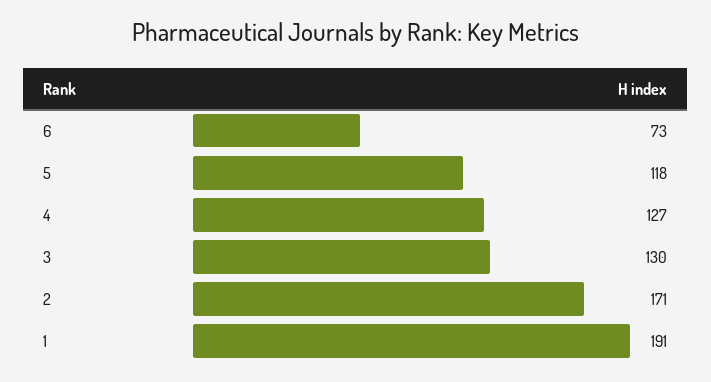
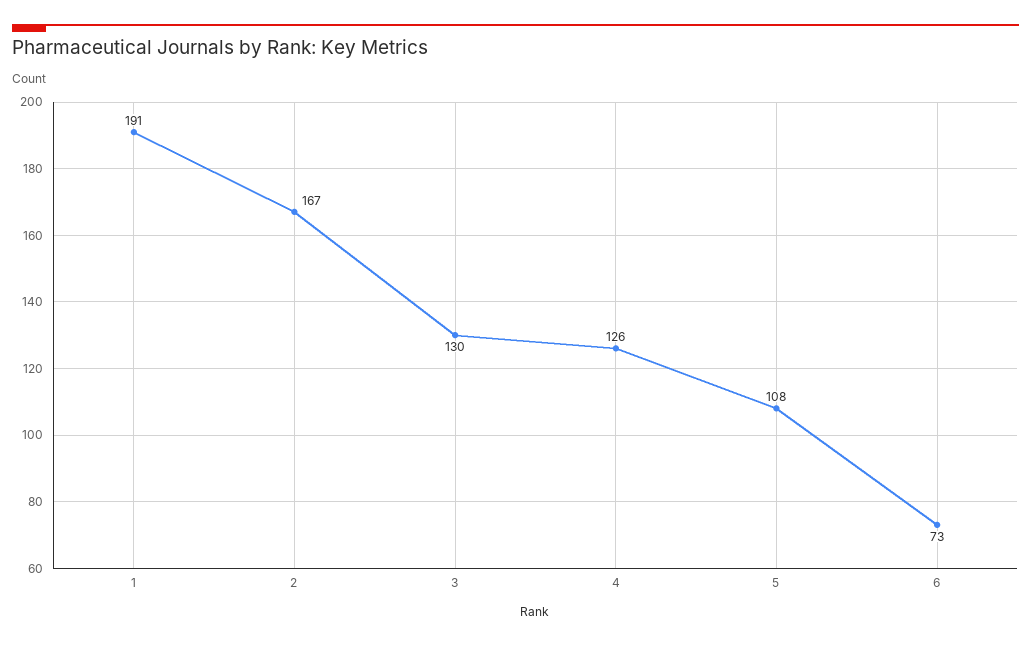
  {
    "6": 73,
-   "5": 118,
+   "5": 108,
-   "4": 127,
+   "4": 126,
    "3": 130,
-   "2": 171,
+   "2": 167,
    "1": 191
  }

